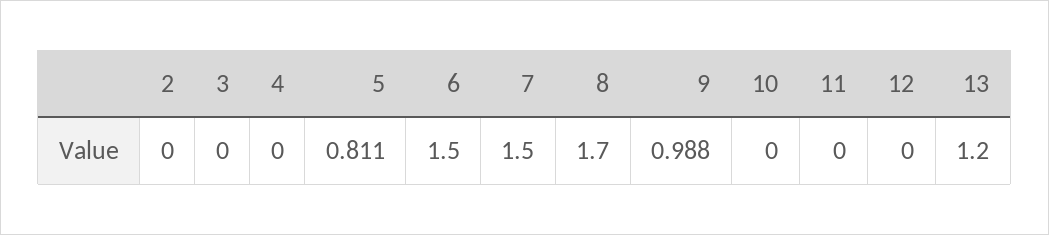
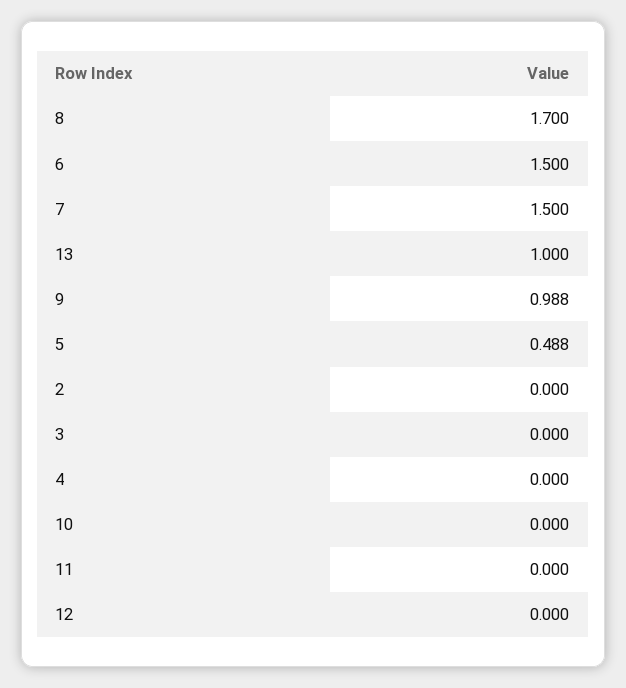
  {
    "2": 0,
    "3": 0,
    "4": 0,
-   "5": 0.811,
+   "5": 0.488,
    "6": 1.5,
    "7": 1.5,
    "8": 1.7,
    "9": 0.988,
    "10": 0,
    "11": 0,
    "12": 0,
-   "13": 1.2
+   "13": 1
  }

